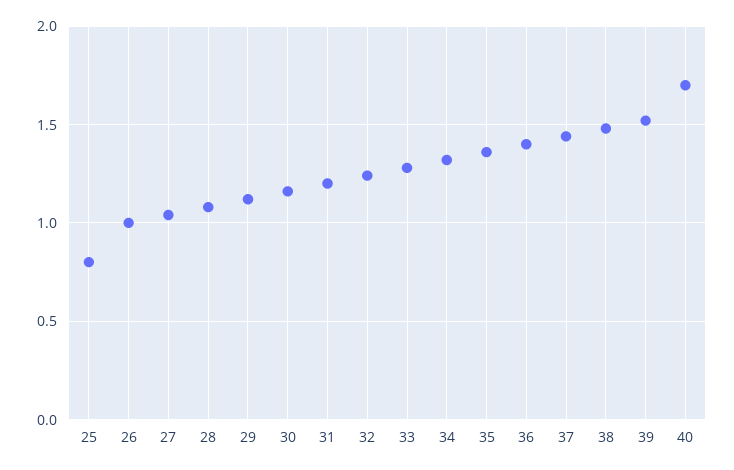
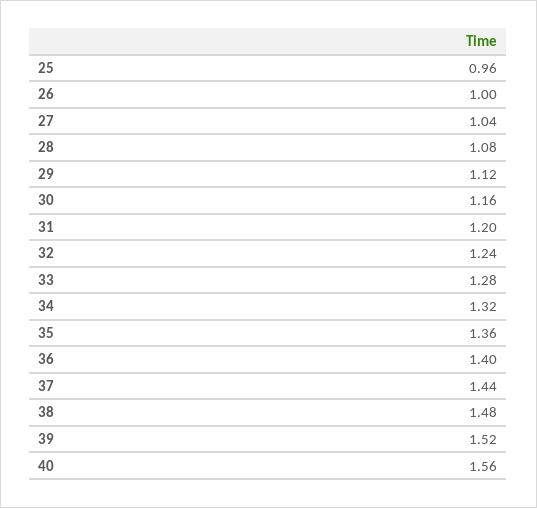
  {
-   "25": 0.8,
+   "25": 0.96,
    "26": 1,
    "27": 1.04,
    "28": 1.08,
    "29": 1.12,
    "30": 1.16,
    "31": 1.2,
    "32": 1.24,
    "33": 1.28,
    "34": 1.32,
    "35": 1.36,
    "36": 1.4,
    "37": 1.44,
    "38": 1.48,
    "39": 1.52,
-   "40": 1.7
+   "40": 1.56
  }

